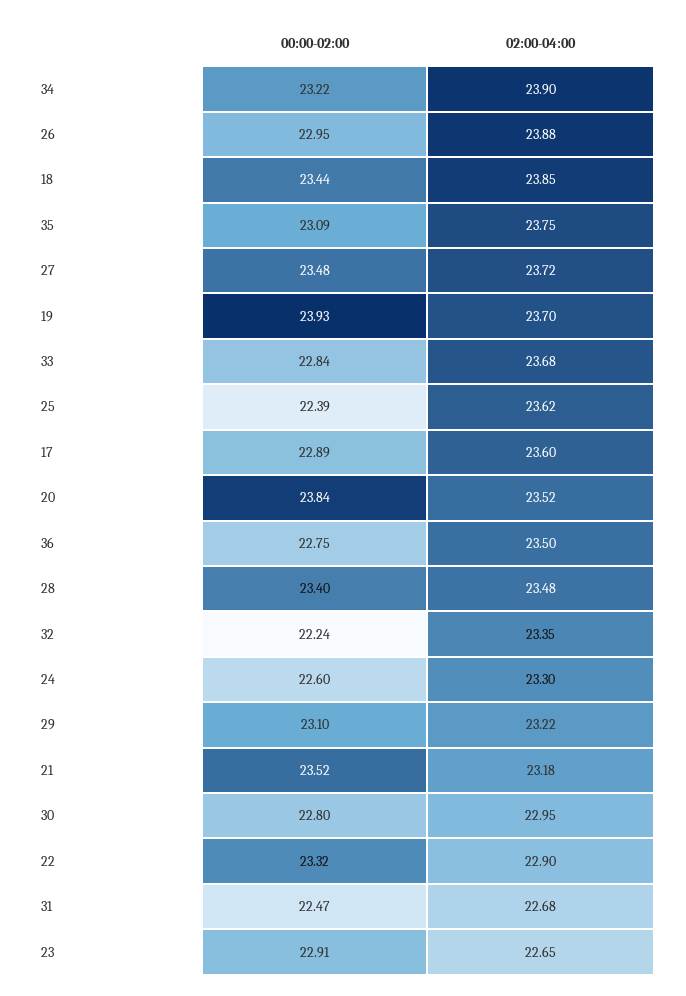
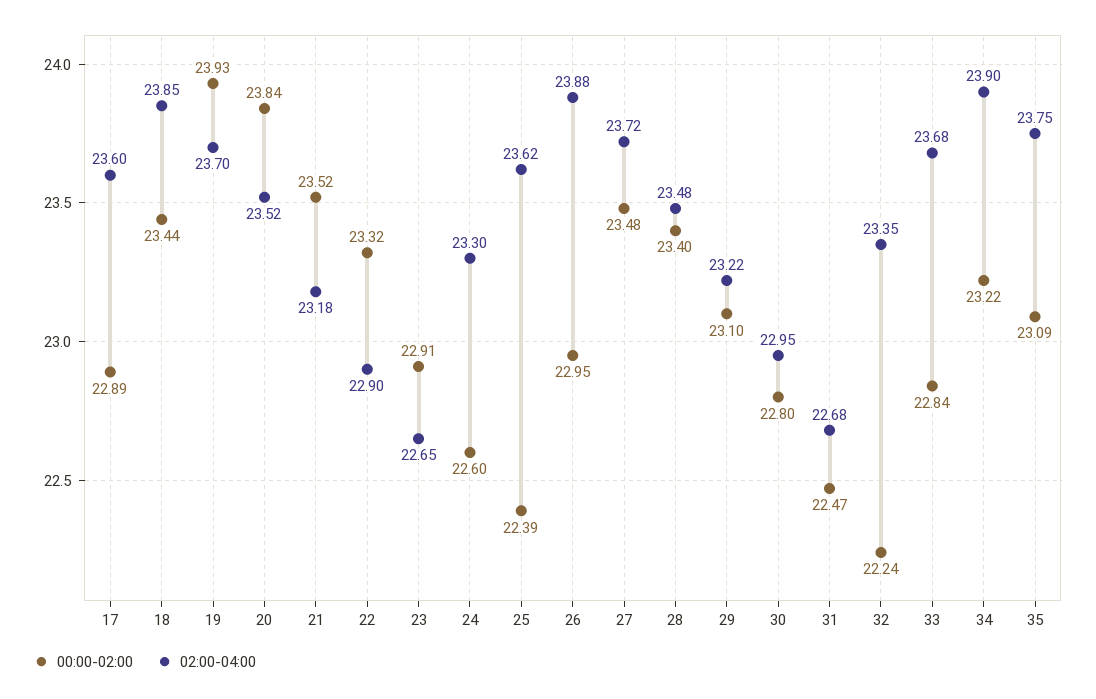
  {
    "00:00-02:00": {
      "34": 23.22,
      "26": 22.95,
      "18": 23.44,
      "35": 23.09,
      "27": 23.48,
      "19": 23.93,
      "33": 22.84,
      "25": 22.39,
      "17": 22.89,
      "20": 23.84,
-     "36": 22.75,
      "28": 23.4,
      "32": 22.24,
      "24": 22.6,
      "29": 23.1,
      "21": 23.52,
      "30": 22.8,
      "22": 23.32,
      "31": 22.47,
      "23": 22.91
    },
    "02:00-04:00": {
      "34": 23.9,
      "26": 23.88,
      "18": 23.85,
      "35": 23.75,
      "27": 23.72,
      "19": 23.7,
      "33": 23.68,
      "25": 23.62,
      "17": 23.6,
      "20": 23.52,
-     "36": 23.5,
      "28": 23.48,
      "32": 23.35,
      "24": 23.3,
      "29": 23.22,
      "21": 23.18,
      "30": 22.95,
      "22": 22.9,
      "31": 22.68,
      "23": 22.65
    }
  }

